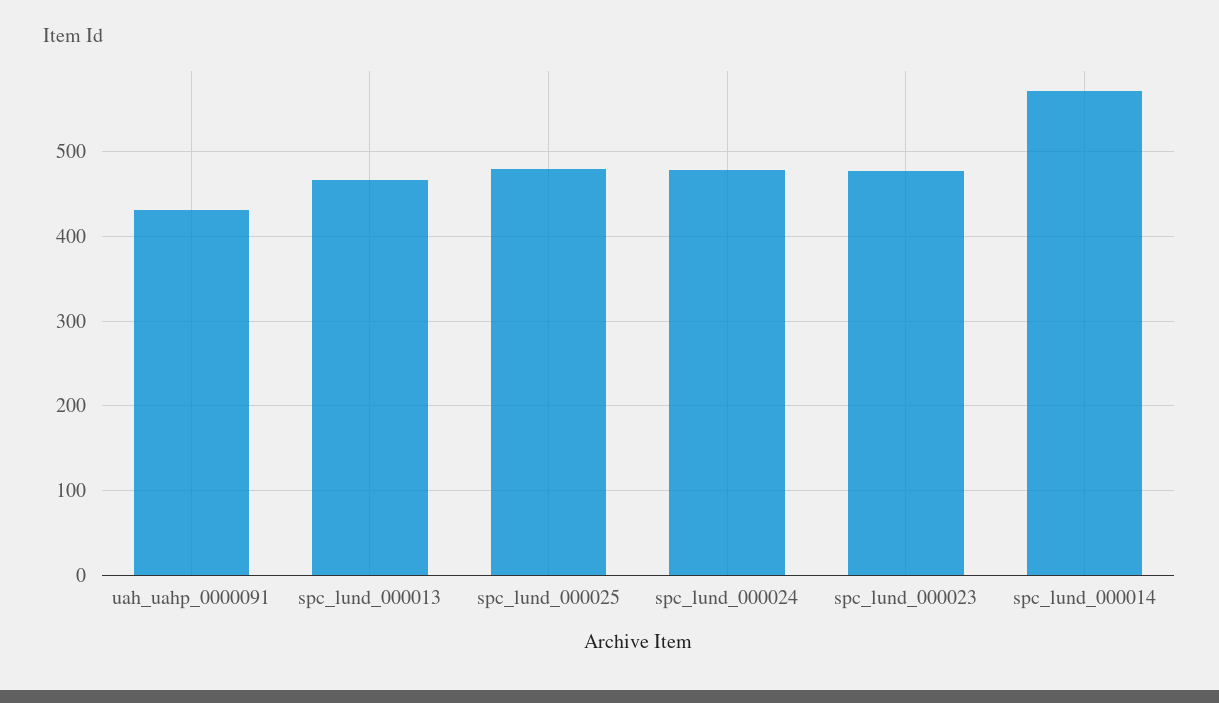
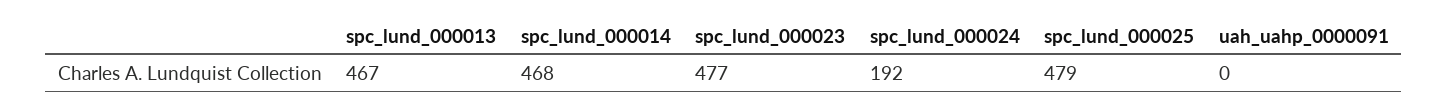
  {
-   "uah_uahp_0000091": 430,
+   "uah_uahp_0000091": 0,
    "spc_lund_000013": 467,
    "spc_lund_000025": 479,
-   "spc_lund_000024": 480,
+   "spc_lund_000024": 192,
    "spc_lund_000023": 477,
-   "spc_lund_000014": 570
+   "spc_lund_000014": 468
  }

